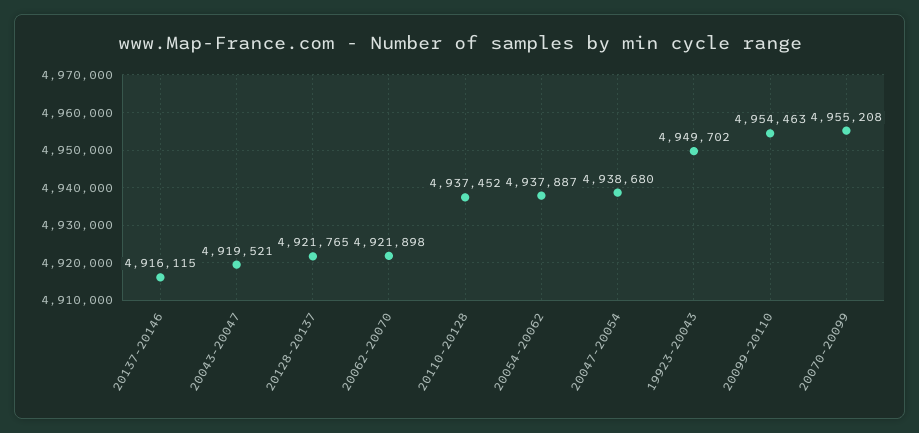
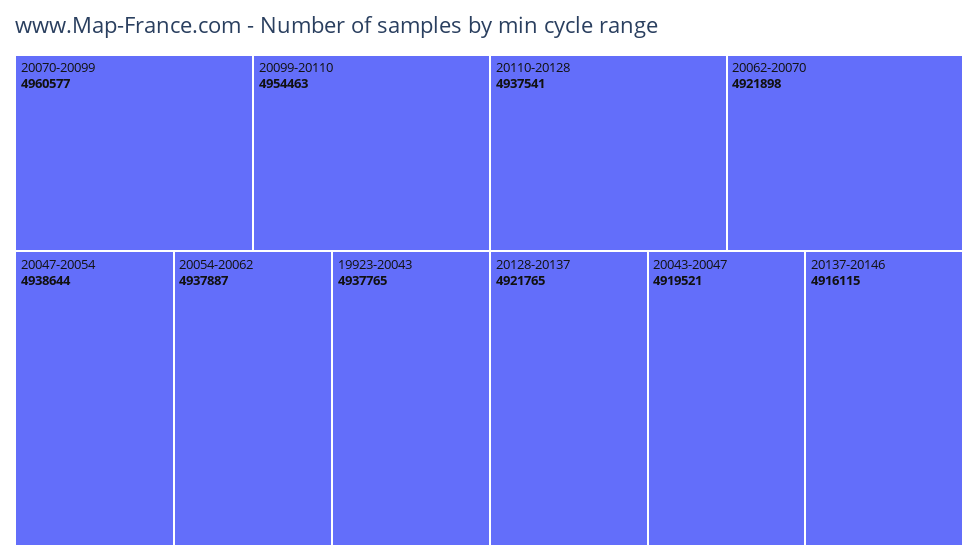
  {
    "20137-20146": 4916115,
    "20043-20047": 4919521,
    "20128-20137": 4921765,
    "20062-20070": 4921898,
-   "20110-20128": 4937452,
+   "20110-20128": 4937541,
    "20054-20062": 4937887,
-   "20047-20054": 4938680,
+   "20047-20054": 4938644,
-   "19923-20043": 4949702,
+   "19923-20043": 4937765,
    "20099-20110": 4954463,
-   "20070-20099": 4955208
+   "20070-20099": 4960577
  }

